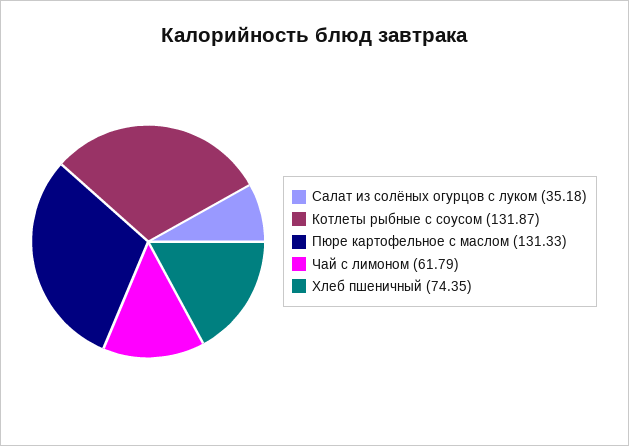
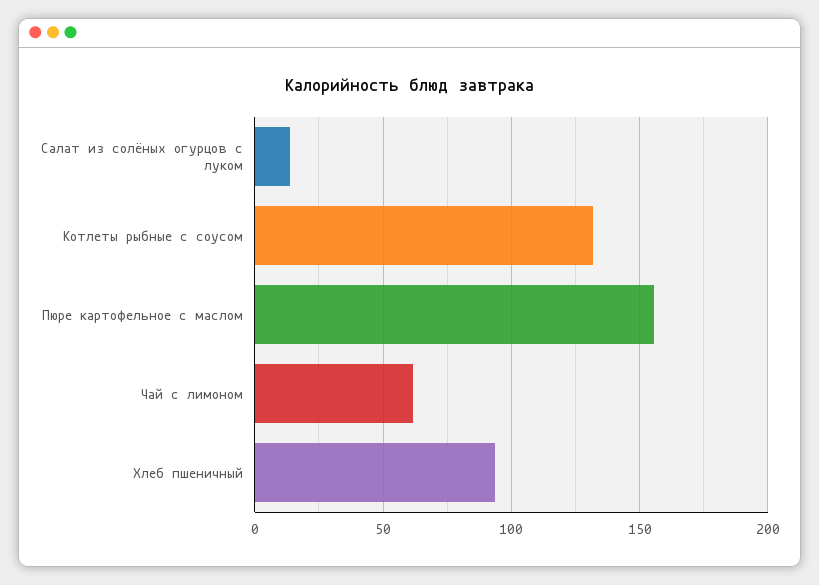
  {
-   "Салат из солёных огурцов с луком": 35.18,
+   "Салат из солёных огурцов с луком": 15,
    "Котлеты рыбные с соусом": 131.87,
-   "Пюре картофельное с маслом": 131.33,
+   "Пюре картофельное с маслом": 155,
    "Чай с лимоном": 61.79,
-   "Хлеб пшеничный": 74.35
+   "Хлеб пшеничный": 95
  }

